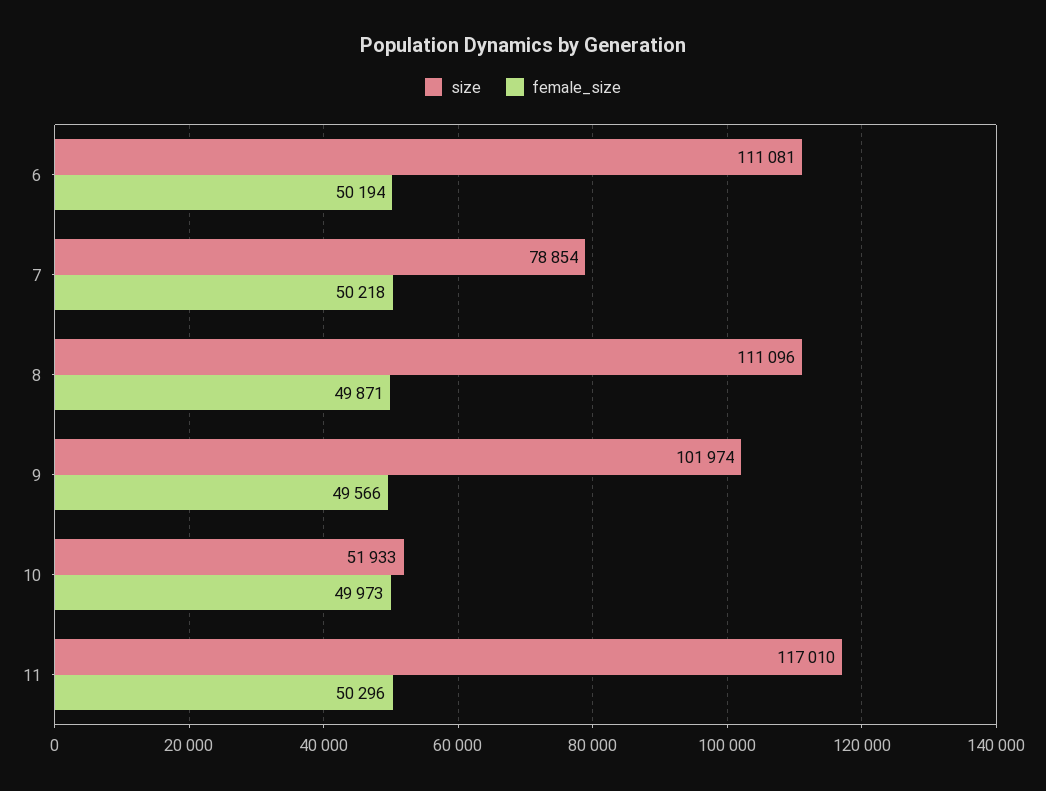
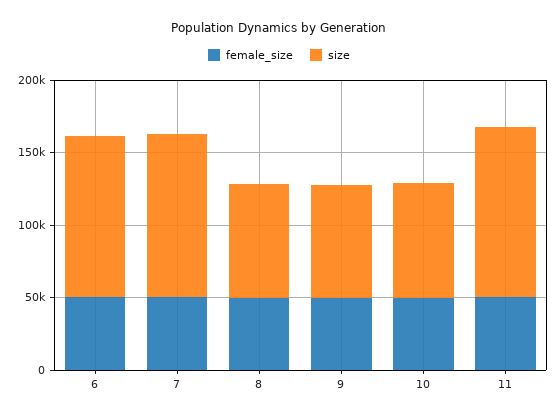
  {
    "size": {
      "6": 111081,
-     "7": 78854,
+     "7": 110000,
-     "8": 111096,
+     "8": 80000,
-     "9": 101974,
+     "9": 80000,
-     "10": 51933,
+     "10": 80000,
      "11": 117010
    },
    "female_size": {
      "6": 50194,
      "7": 50218,
      "8": 49871,
      "9": 49566,
      "10": 49973,
      "11": 50296
    }
  }

